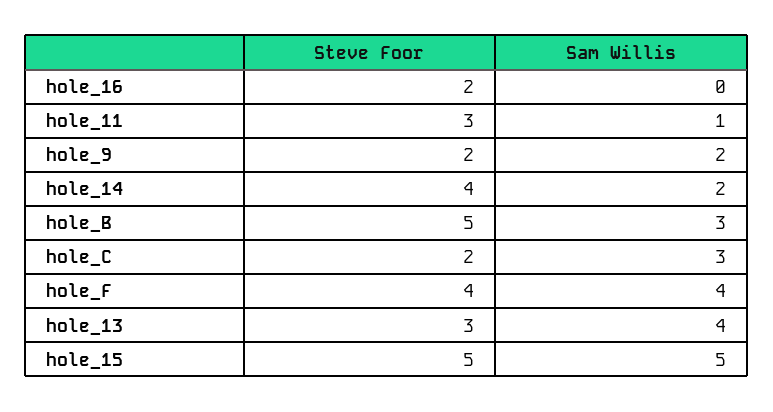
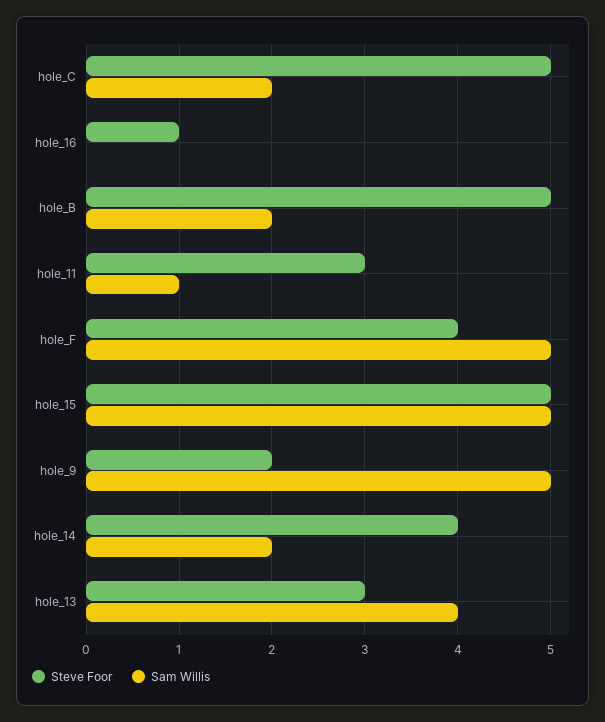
  {
    "Steve Foor": {
-     "hole_16": 2,
+     "hole_16": 1,
      "hole_11": 3,
      "hole_9": 2,
      "hole_14": 4,
      "hole_B": 5,
-     "hole_C": 2,
+     "hole_C": 5,
      "hole_F": 4,
      "hole_13": 3,
      "hole_15": 5
    },
    "Sam Willis": {
      "hole_16": 0,
      "hole_11": 1,
-     "hole_9": 2,
+     "hole_9": 5,
      "hole_14": 2,
-     "hole_B": 3,
+     "hole_B": 2,
-     "hole_C": 3,
+     "hole_C": 2,
-     "hole_F": 4,
+     "hole_F": 5,
      "hole_13": 4,
      "hole_15": 5
    }
  }

